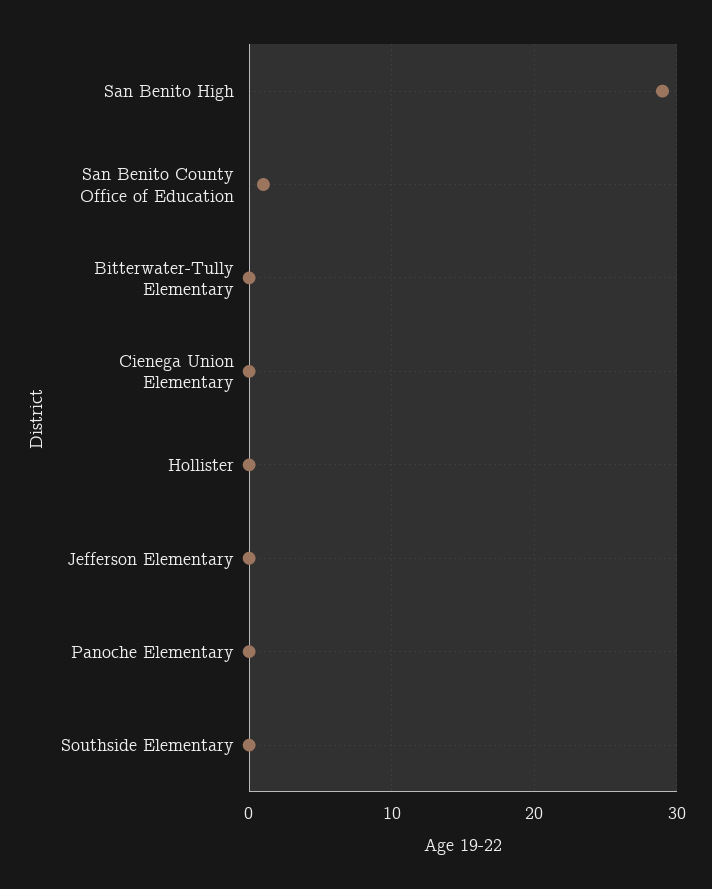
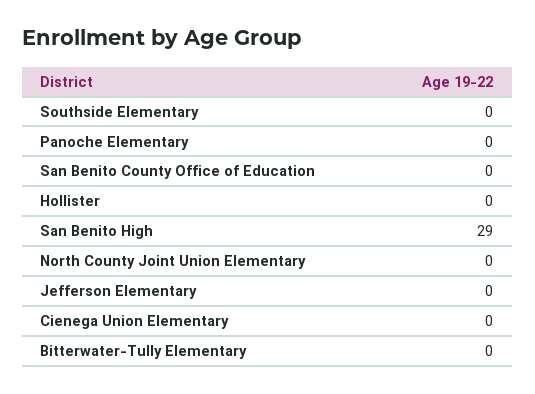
  {
    "San Benito High": 29,
-   "San Benito County Office of Education": 1,
+   "San Benito County Office of Education": 0,
    "Bitterwater-Tully Elementary": 0,
    "Cienega Union Elementary": 0,
    "Hollister": 0,
    "Jefferson Elementary": 0,
    "Panoche Elementary": 0,
-   "Southside Elementary": 0
+   "Southside Elementary": 0,
+   "North County Joint Union Elementary": 0
  }

